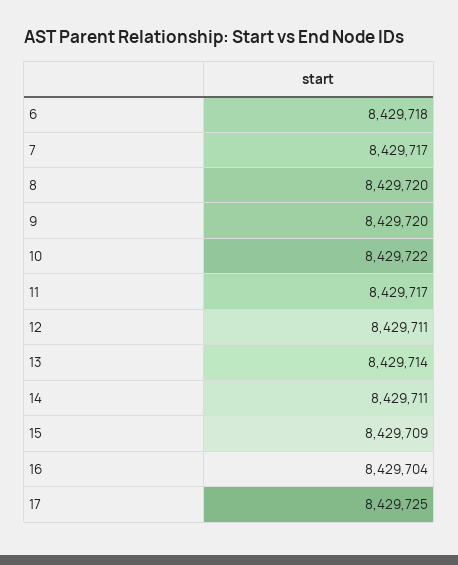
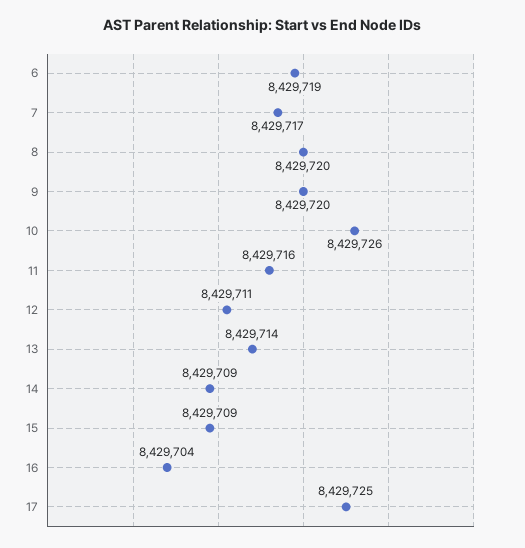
  {
-   "6": 8429718,
+   "6": 8429719,
    "7": 8429717,
    "8": 8429720,
    "9": 8429720,
-   "10": 8429722,
+   "10": 8429726,
-   "11": 8429717,
+   "11": 8429716,
    "12": 8429711,
    "13": 8429714,
-   "14": 8429711,
+   "14": 8429709,
    "15": 8429709,
    "16": 8429704,
    "17": 8429725
  }

